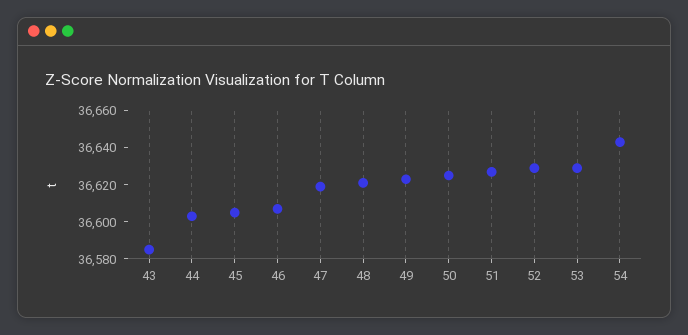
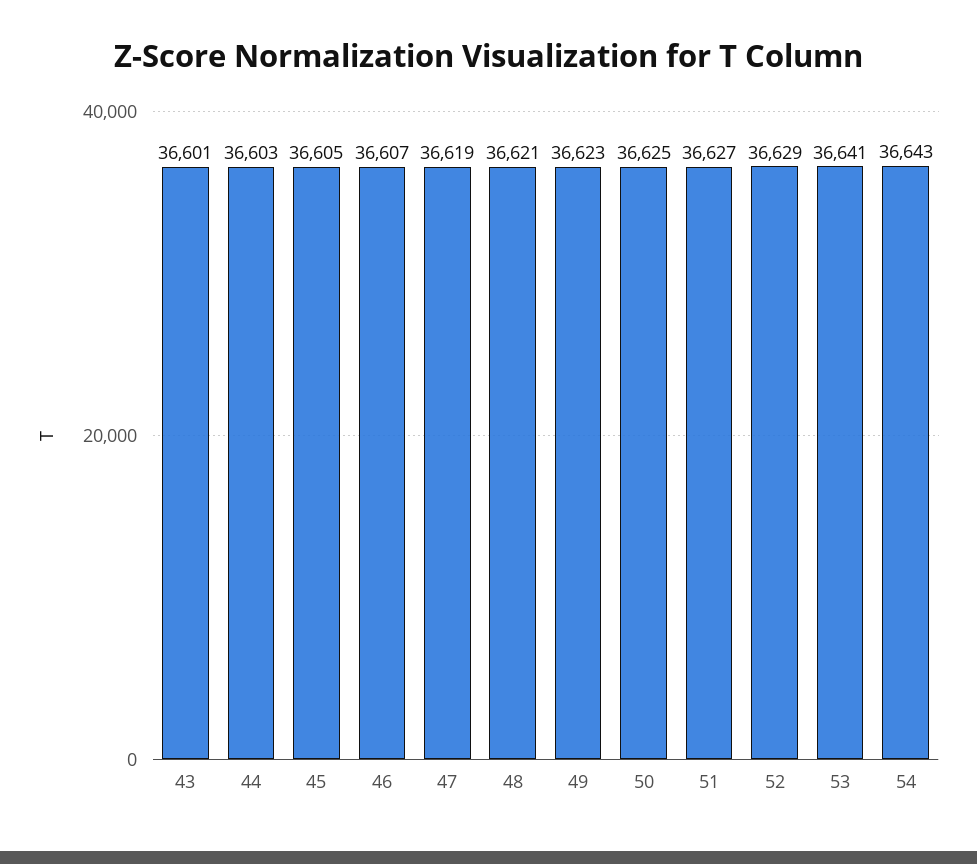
  {
-   "43": 36585,
+   "43": 36601,
    "44": 36603,
    "45": 36605,
    "46": 36607,
    "47": 36619,
    "48": 36621,
    "49": 36623,
    "50": 36625,
    "51": 36627,
    "52": 36629,
-   "53": 36630,
+   "53": 36641,
    "54": 36643
  }

